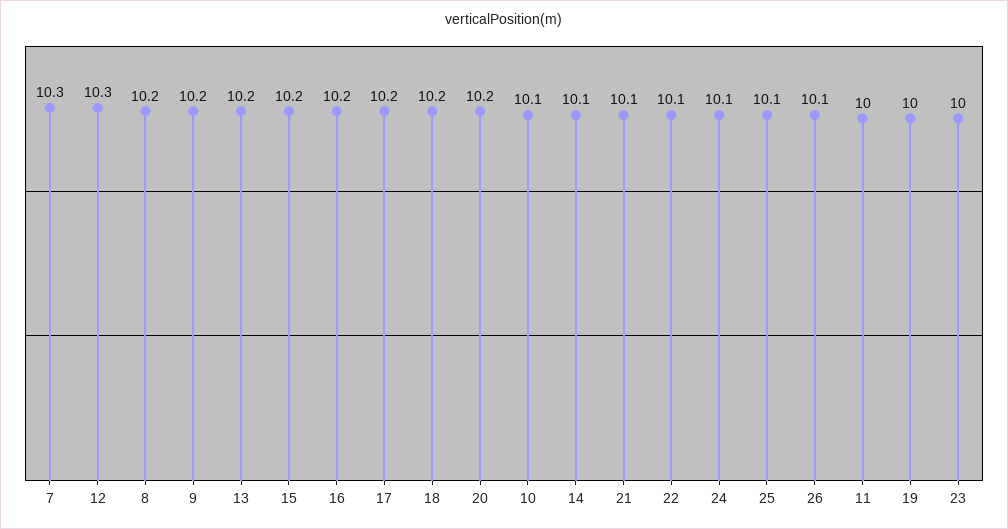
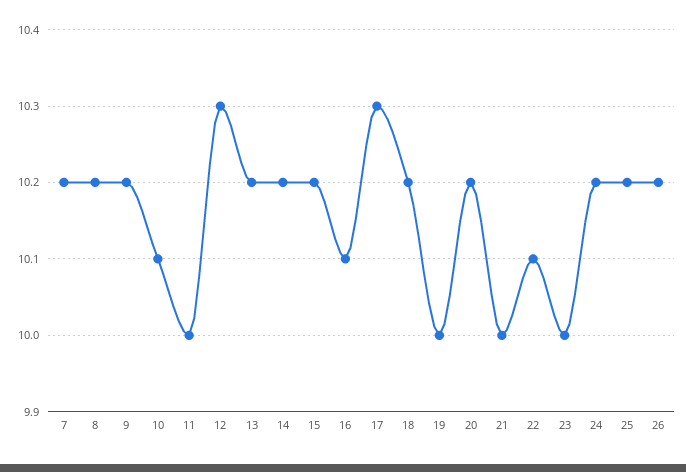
  {
-   "7": 10.3,
+   "7": 10.2,
    "12": 10.3,
    "8": 10.2,
    "9": 10.2,
    "13": 10.2,
    "15": 10.2,
-   "16": 10.2,
+   "16": 10.1,
-   "17": 10.2,
+   "17": 10.3,
    "18": 10.2,
    "20": 10.2,
    "10": 10.1,
-   "14": 10.1,
+   "14": 10.2,
-   "21": 10.1,
+   "21": 10,
    "22": 10.1,
-   "24": 10.1,
+   "24": 10.2,
-   "25": 10.1,
+   "25": 10.2,
-   "26": 10.1,
+   "26": 10.2,
    "11": 10,
    "19": 10,
    "23": 10
  }

